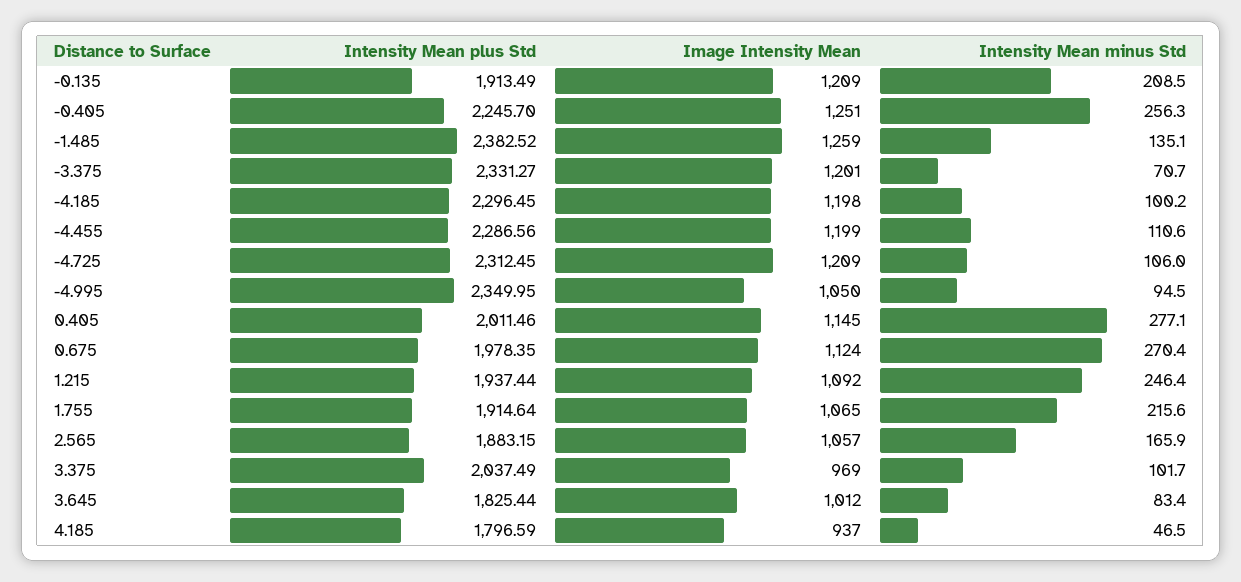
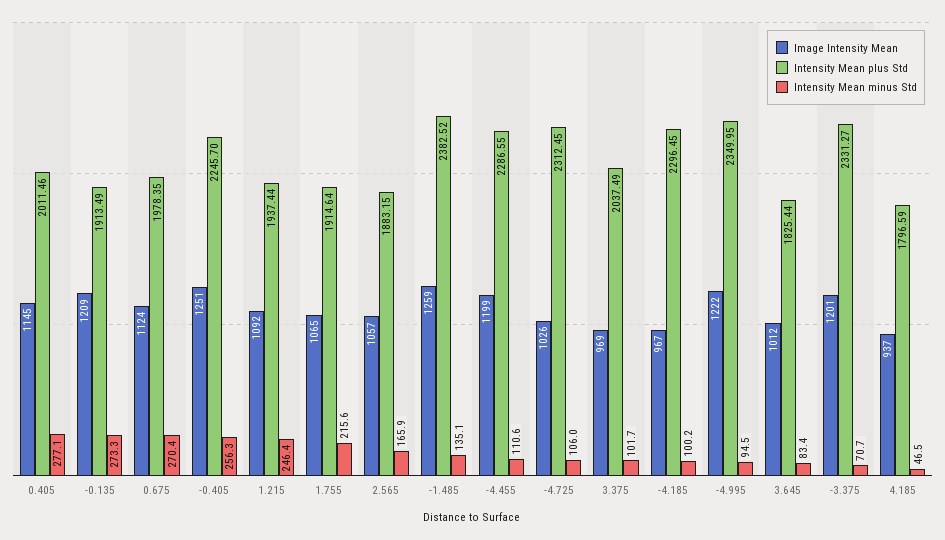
  {
    "Intensity Mean plus Std": {
      "-0.135": 1913.49,
      "-0.405": 2245.7,
      "-1.485": 2382.52,
      "-3.375": 2331.27,
      "-4.185": 2296.45,
-     "-4.455": 2286.56,
+     "-4.455": 2286.55,
      "-4.725": 2312.45,
      "-4.995": 2349.95,
      "0.405": 2011.46,
      "0.675": 1978.35,
      "1.215": 1937.44,
      "1.755": 1914.64,
      "2.565": 1883.15,
      "3.375": 2037.49,
      "3.645": 1825.44,
      "4.185": 1796.59
    },
    "Image Intensity Mean": {
      "-0.135": 1209,
      "-0.405": 1251,
      "-1.485": 1259,
      "-3.375": 1201,
-     "-4.185": 1198,
+     "-4.185": 967,
      "-4.455": 1199,
-     "-4.725": 1209,
+     "-4.725": 1026,
-     "-4.995": 1050,
+     "-4.995": 1222,
      "0.405": 1145,
      "0.675": 1124,
      "1.215": 1092,
      "1.755": 1065,
      "2.565": 1057,
      "3.375": 969,
      "3.645": 1012,
      "4.185": 937
    },
    "Intensity Mean minus Std": {
-     "-0.135": 208.5,
+     "-0.135": 273.3,
      "-0.405": 256.3,
      "-1.485": 135.1,
      "-3.375": 70.7,
      "-4.185": 100.2,
      "-4.455": 110.6,
      "-4.725": 106,
      "-4.995": 94.5,
      "0.405": 277.1,
      "0.675": 270.4,
      "1.215": 246.4,
      "1.755": 215.6,
      "2.565": 165.9,
      "3.375": 101.7,
      "3.645": 83.4,
      "4.185": 46.5
    }
  }

